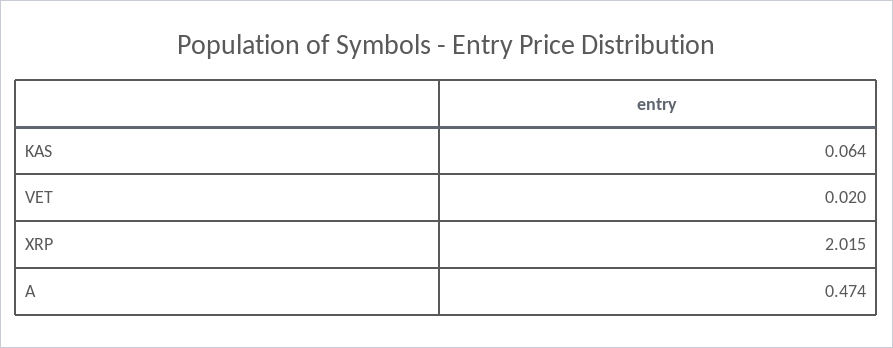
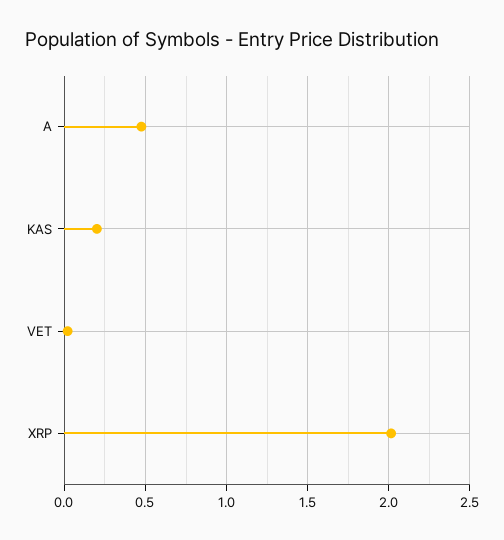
  {
-   "KAS": 0.064,
+   "KAS": 0.2,
    "VET": 0.02,
    "XRP": 2.015,
    "A": 0.474
  }

